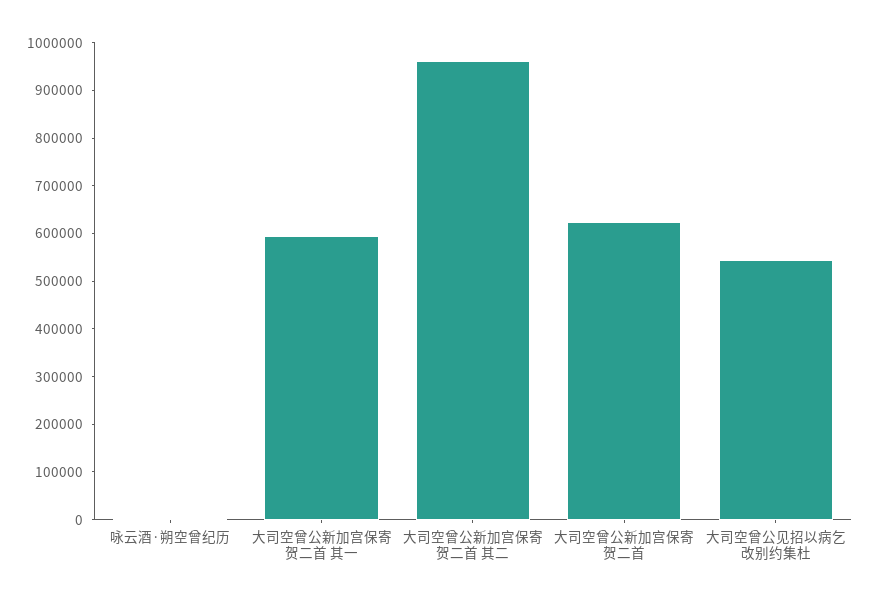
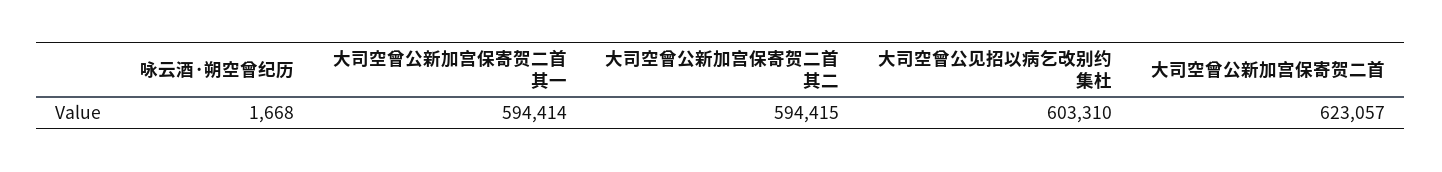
  {
    "咏云酒·朔空曾纪历": 1668,
    "大司空曾公新加宫保寄贺二首 其一": 594414,
-   "大司空曾公新加宫保寄贺二首 其二": 960000,
+   "大司空曾公新加宫保寄贺二首 其二": 594415,
    "大司空曾公新加宫保寄贺二首": 623057,
-   "大司空曾公见招以病乞改别约集杜": 540000
+   "大司空曾公见招以病乞改别约集杜": 603310
  }

